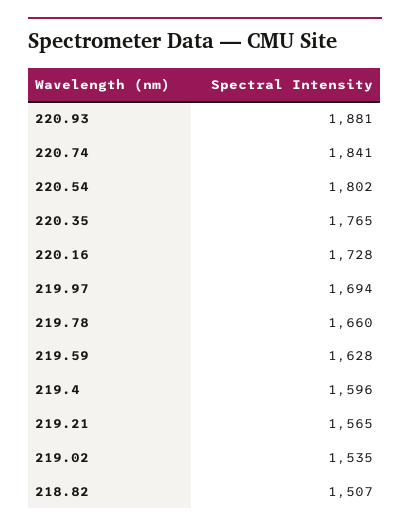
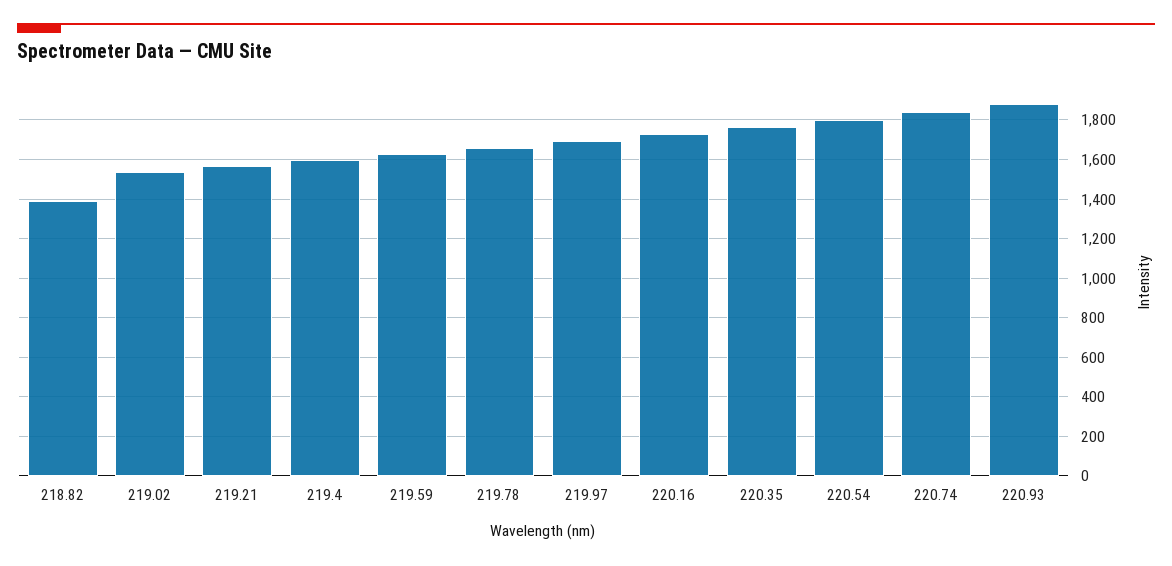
  {
    "220.93": 1881,
    "220.74": 1841,
    "220.54": 1802,
    "220.35": 1765,
    "220.16": 1728,
    "219.97": 1694,
    "219.78": 1660,
    "219.59": 1628,
    "219.4": 1596,
    "219.21": 1565,
    "219.02": 1535,
-   "218.82": 1507
+   "218.82": 1400
  }

